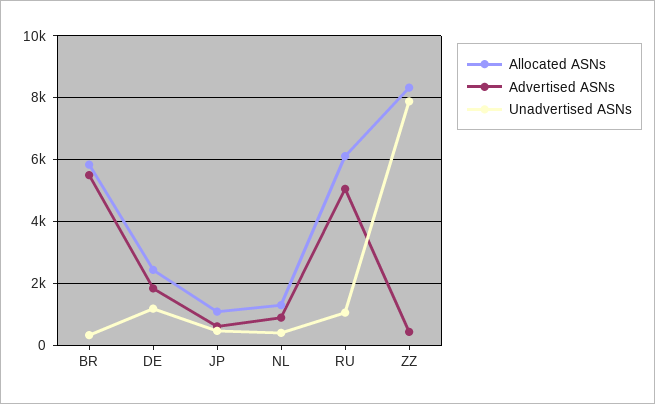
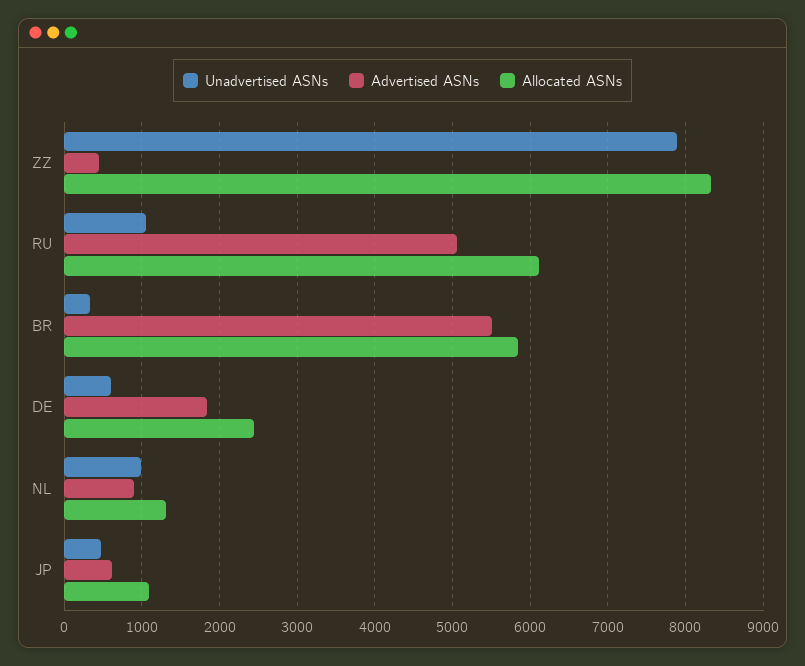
  {
    "Allocated ASNs": {
      "BR": 5800,
      "DE": 2400,
      "JP": 1100,
      "NL": 1300,
      "RU": 6100,
      "ZZ": 8300
    },
    "Advertised ASNs": {
      "BR": 5500,
      "DE": 1800,
      "JP": 600,
      "NL": 900,
      "RU": 5100,
      "ZZ": 400
    },
    "Unadvertised ASNs": {
      "BR": 300,
-     "DE": 1200,
+     "DE": 600,
      "JP": 500,
-     "NL": 400,
+     "NL": 1000,
      "RU": 1100,
      "ZZ": 7900
    }
  }

